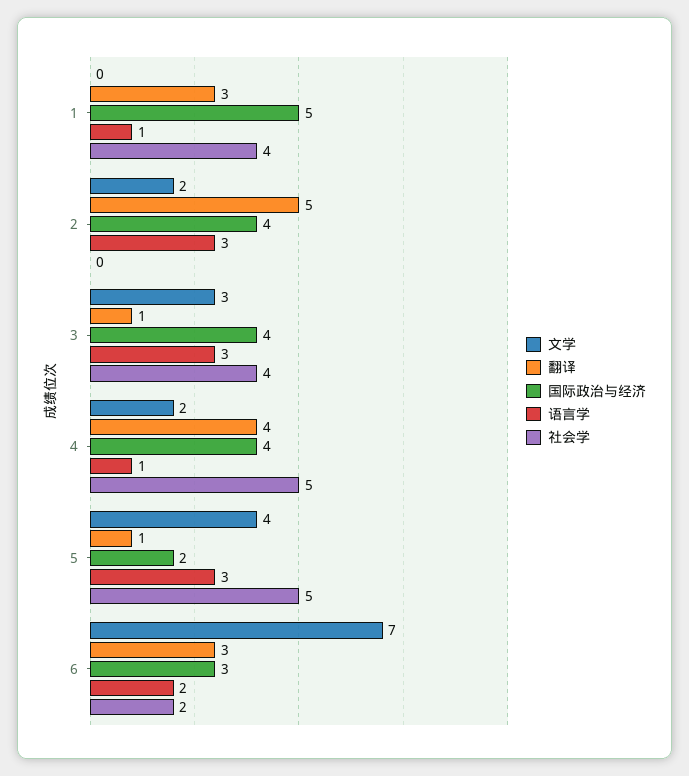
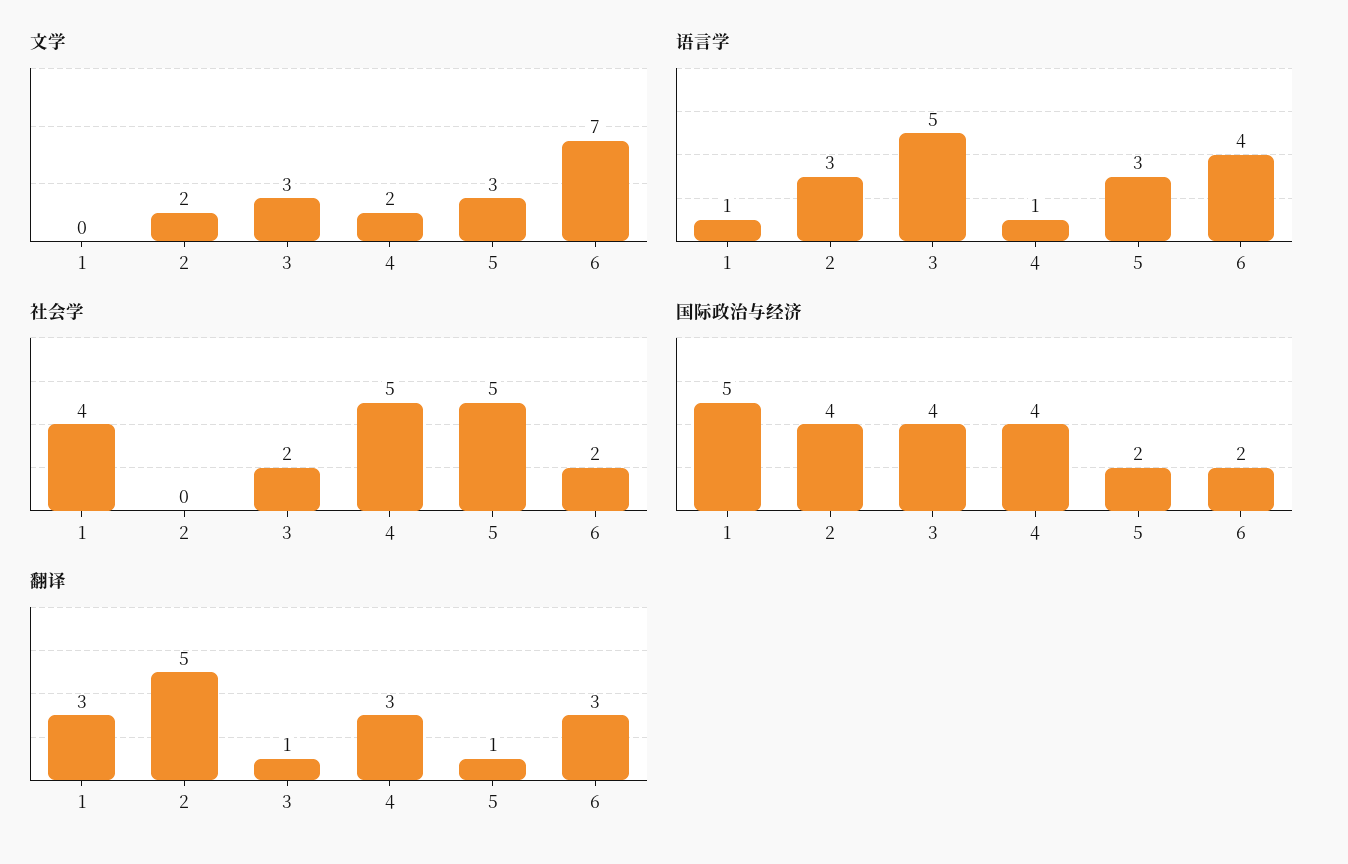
  {
    "文学": {
      "1": 0,
      "2": 2,
      "3": 3,
      "4": 2,
-     "5": 4,
+     "5": 3,
      "6": 7
    },
    "翻译": {
      "1": 3,
      "2": 5,
      "3": 1,
-     "4": 4,
+     "4": 3,
      "5": 1,
      "6": 3
    },
    "国际政治与经济": {
      "1": 5,
      "2": 4,
      "3": 4,
      "4": 4,
      "5": 2,
-     "6": 3
+     "6": 2
    },
    "语言学": {
      "1": 1,
      "2": 3,
-     "3": 3,
+     "3": 5,
      "4": 1,
      "5": 3,
-     "6": 2
+     "6": 4
    },
    "社会学": {
      "1": 4,
      "2": 0,
-     "3": 4,
+     "3": 2,
      "4": 5,
      "5": 5,
      "6": 2
    }
  }

